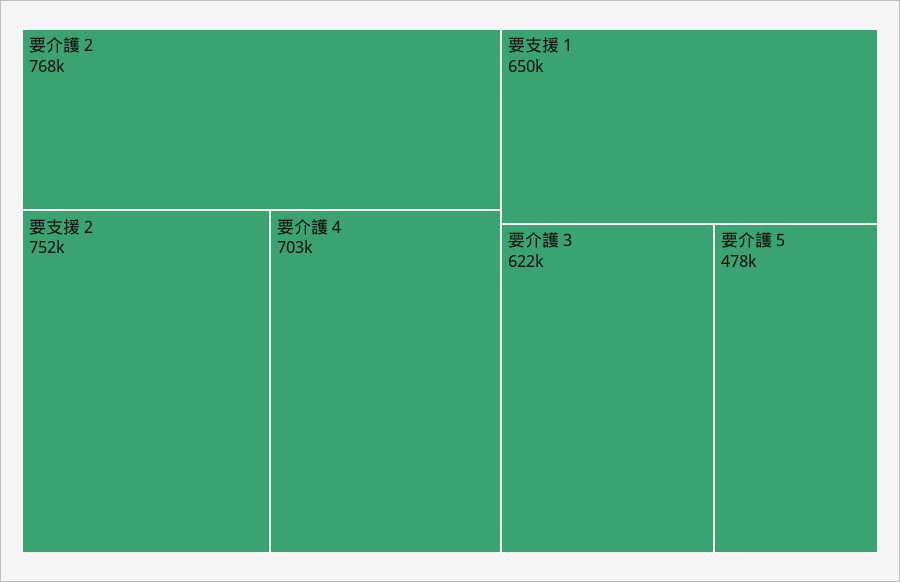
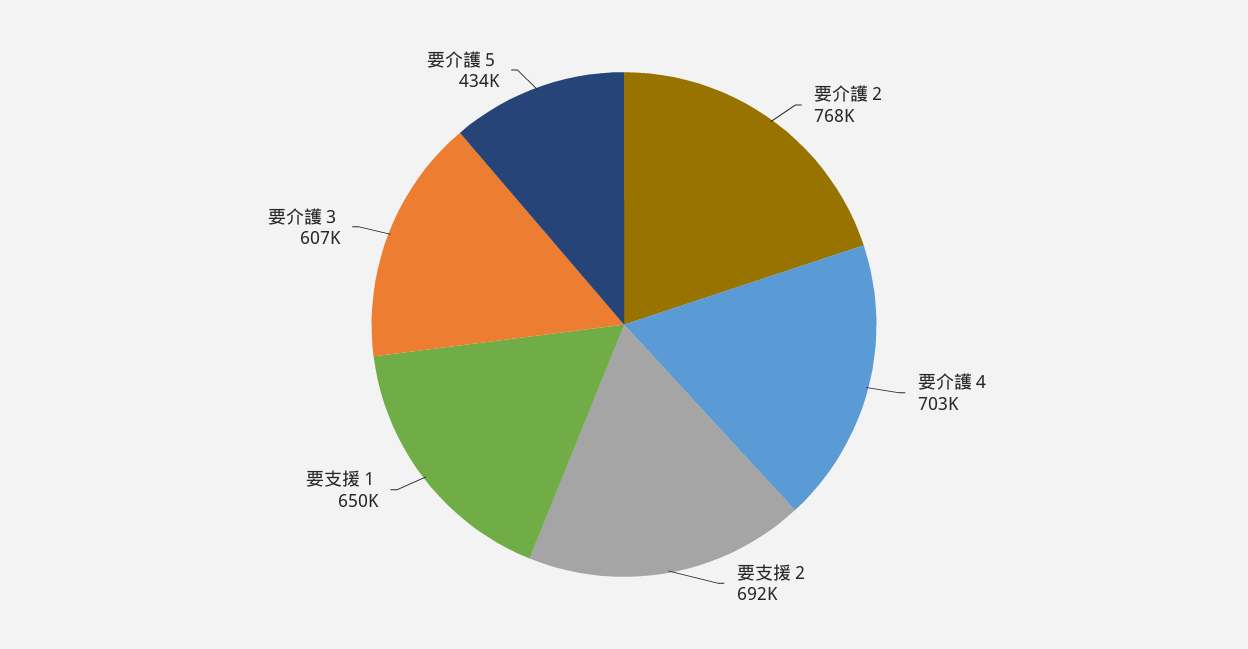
  {
    "要介護２": 768000,
-   "要支援２": 752000,
+   "要支援２": 692000,
    "要介護４": 703000,
    "要支援１": 650000,
-   "要介護３": 622000,
+   "要介護３": 607000,
-   "要介護５": 478000
+   "要介護５": 434000
  }

